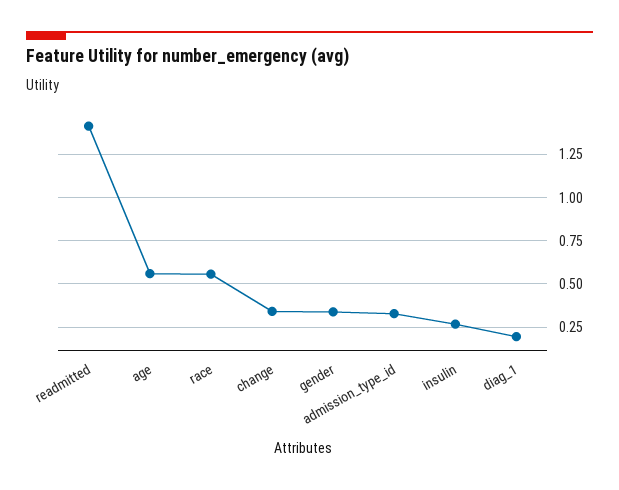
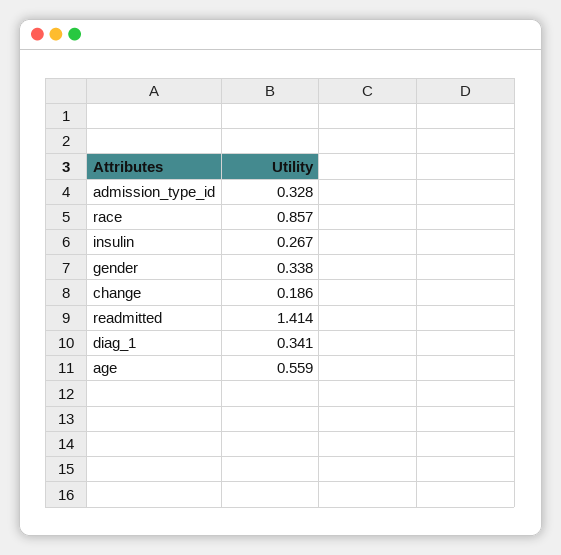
  {
    "readmitted": 1.414,
    "age": 0.559,
-   "race": 0.55,
+   "race": 0.857,
-   "change": 0.35,
+   "change": 0.186,
    "gender": 0.338,
    "admission_type_id": 0.328,
    "insulin": 0.267,
-   "diag_1": 0.2
+   "diag_1": 0.341
  }

